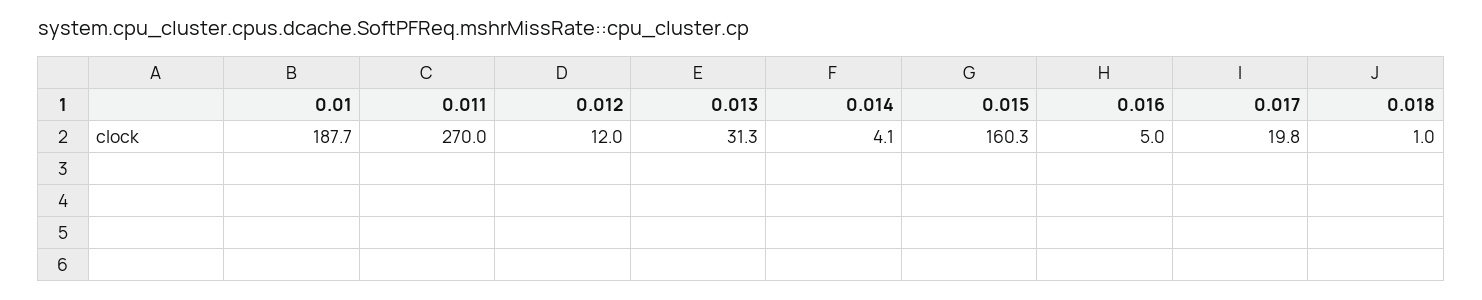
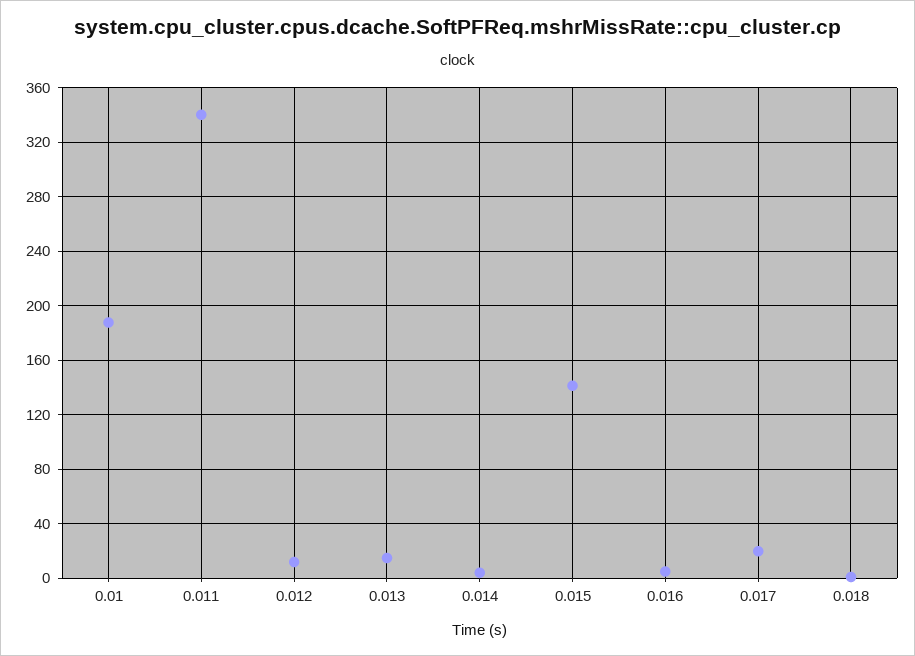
  {
    "0.01": 187.7,
-   "0.011": 270,
+   "0.011": 340,
    "0.012": 12,
-   "0.013": 31.3,
+   "0.013": 15,
    "0.014": 4.1,
-   "0.015": 160.3,
+   "0.015": 140,
    "0.016": 5,
    "0.017": 19.8,
    "0.018": 1
  }

